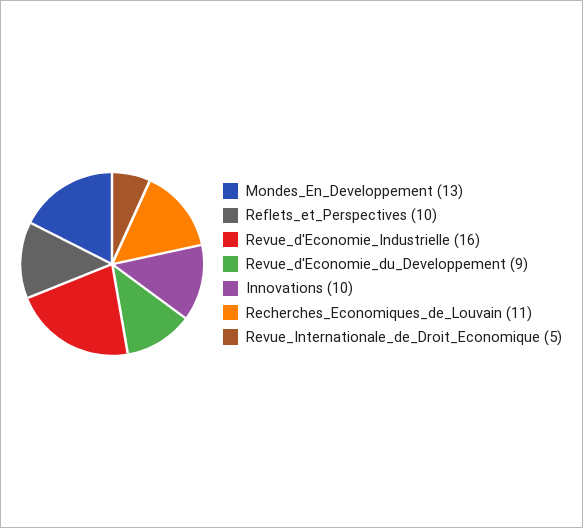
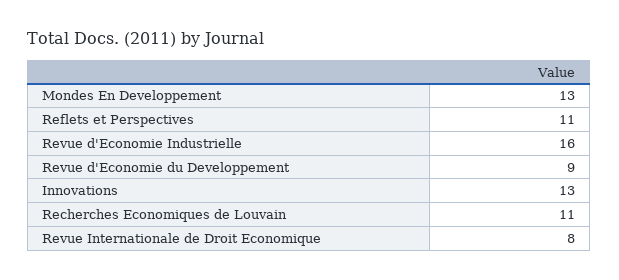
  {
    "Mondes_En_Developpement": 13,
-   "Reflets_et_Perspectives": 10,
+   "Reflets_et_Perspectives": 11,
    "Revue_d'Economie_Industrielle": 16,
    "Revue_d'Economie_du_Developpement": 9,
-   "Innovations": 10,
+   "Innovations": 13,
    "Recherches_Economiques_de_Louvain": 11,
-   "Revue_Internationale_de_Droit_Economique": 5
+   "Revue_Internationale_de_Droit_Economique": 8
  }

